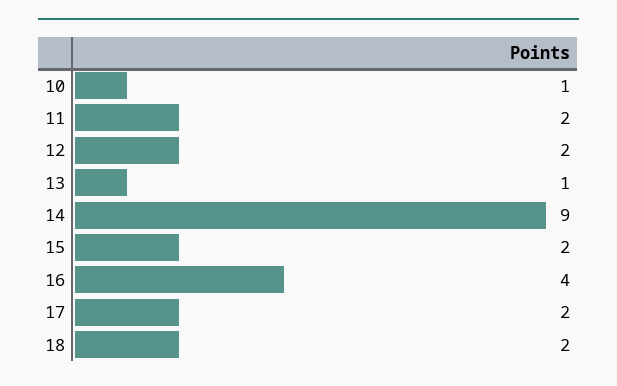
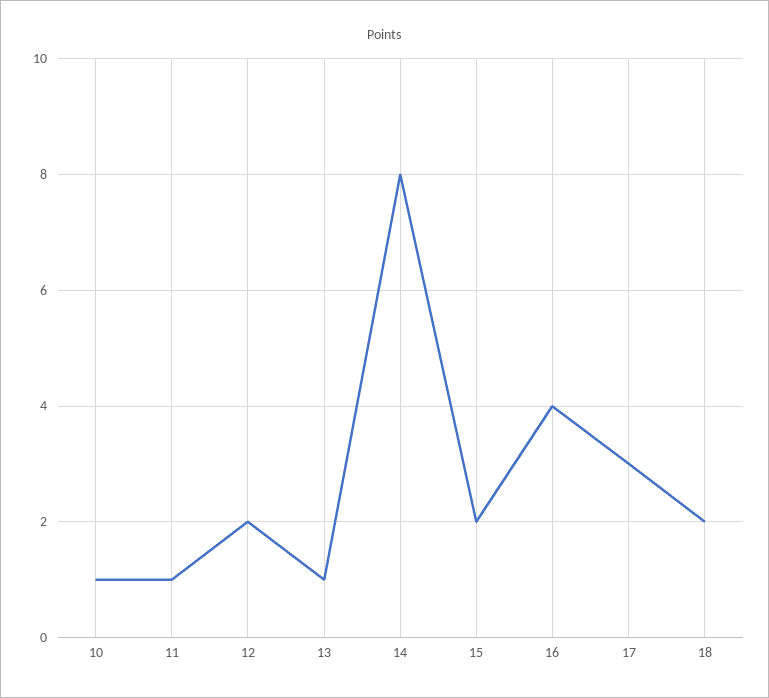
  {
    "10": 1,
-   "11": 2,
+   "11": 1,
    "12": 2,
    "13": 1,
-   "14": 9,
+   "14": 8,
    "15": 2,
    "16": 4,
-   "17": 2,
+   "17": 3,
    "18": 2
  }

